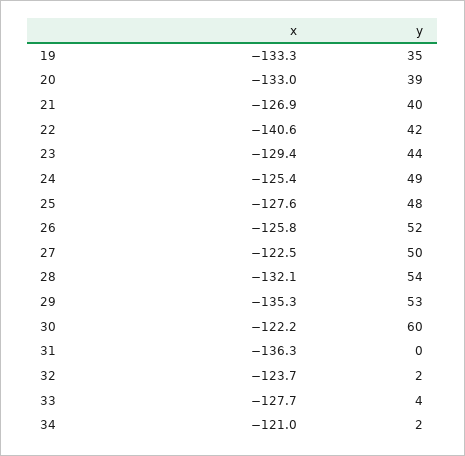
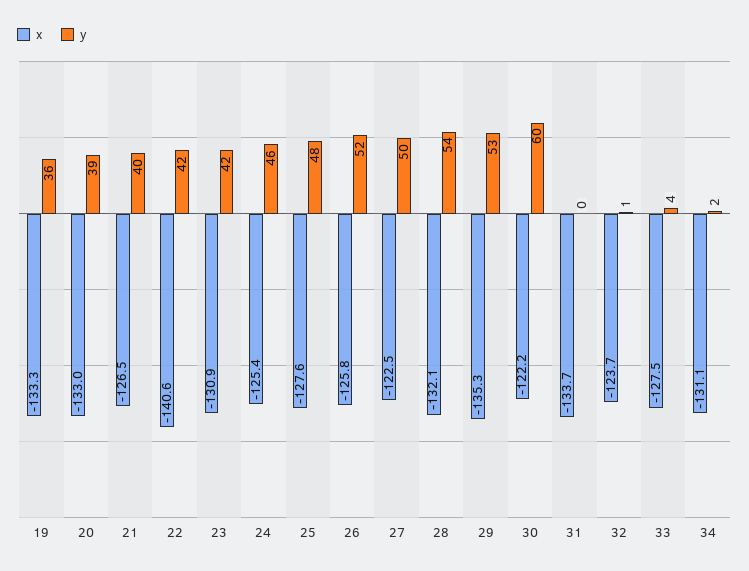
  {
    "x": {
      "19": -133.3,
      "20": -133,
-     "21": -126.9,
+     "21": -126.5,
      "22": -140.6,
-     "23": -129.4,
+     "23": -130.9,
      "24": -125.4,
      "25": -127.6,
      "26": -125.8,
      "27": -122.5,
      "28": -132.1,
      "29": -135.3,
      "30": -122.2,
-     "31": -136.3,
+     "31": -133.7,
      "32": -123.7,
-     "33": -127.7,
+     "33": -127.5,
-     "34": -121
+     "34": -131.1
    },
    "y": {
-     "19": 35,
+     "19": 36,
      "20": 39,
      "21": 40,
      "22": 42,
-     "23": 44,
+     "23": 42,
-     "24": 49,
+     "24": 46,
      "25": 48,
      "26": 52,
      "27": 50,
      "28": 54,
      "29": 53,
      "30": 60,
      "31": 0,
-     "32": 2,
+     "32": 1,
      "33": 4,
      "34": 2
    }
  }

